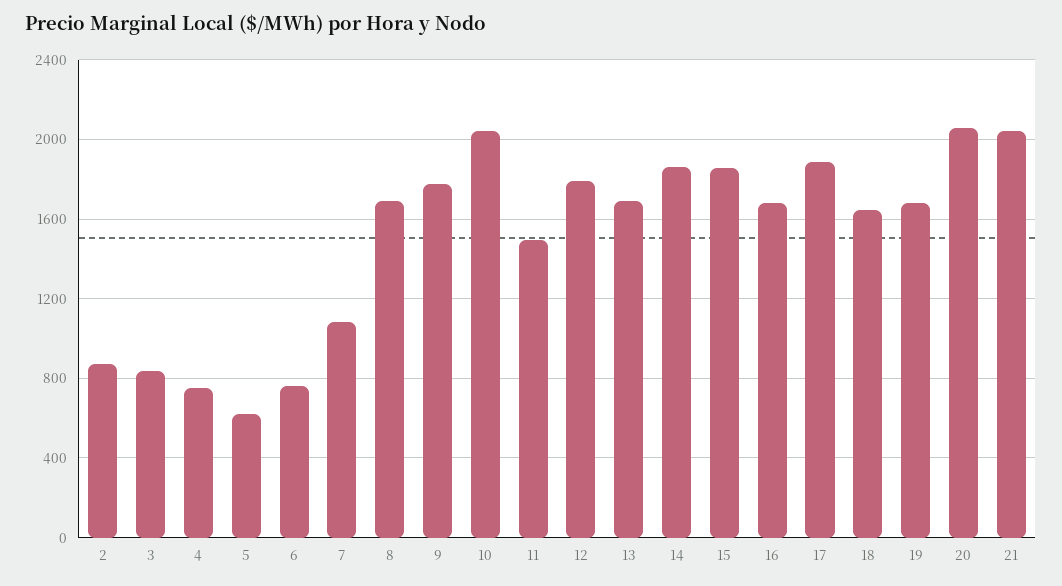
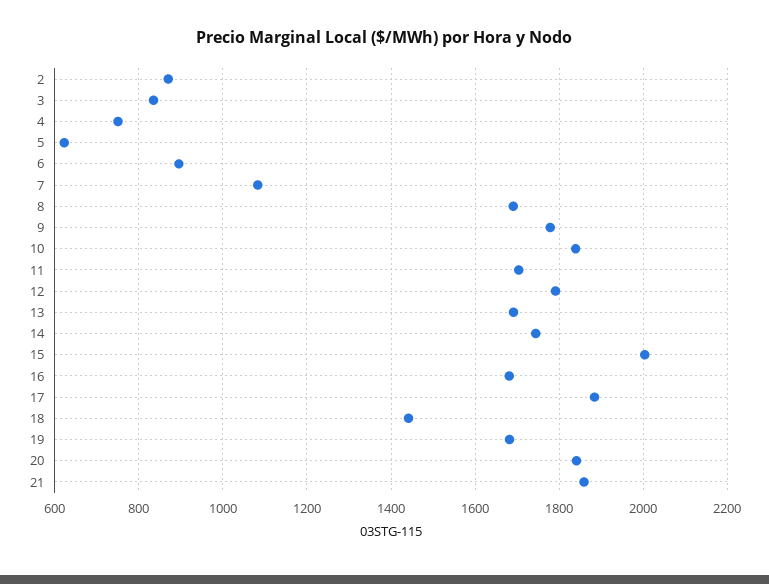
  {
    "2": 880,
    "3": 840,
    "4": 760,
    "5": 620,
-   "6": 750,
+   "6": 900,
    "7": 1080,
    "8": 1700,
    "9": 1780,
-   "10": 2050,
+   "10": 1840,
-   "11": 1500,
+   "11": 1700,
    "12": 1800,
    "13": 1700,
-   "14": 1850,
+   "14": 1740,
-   "15": 1850,
+   "15": 2000,
    "16": 1680,
    "17": 1880,
-   "18": 1650,
+   "18": 1440,
    "19": 1680,
-   "20": 2050,
+   "20": 1840,
-   "21": 2050
+   "21": 1860
  }

